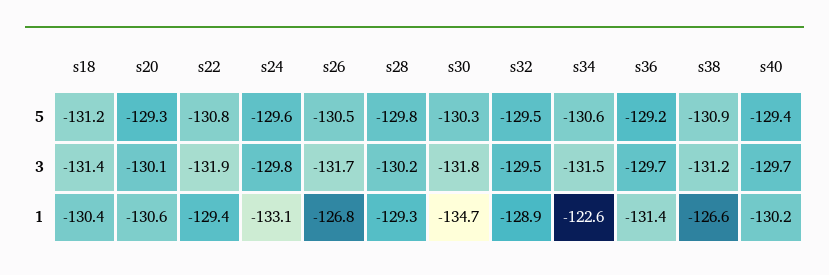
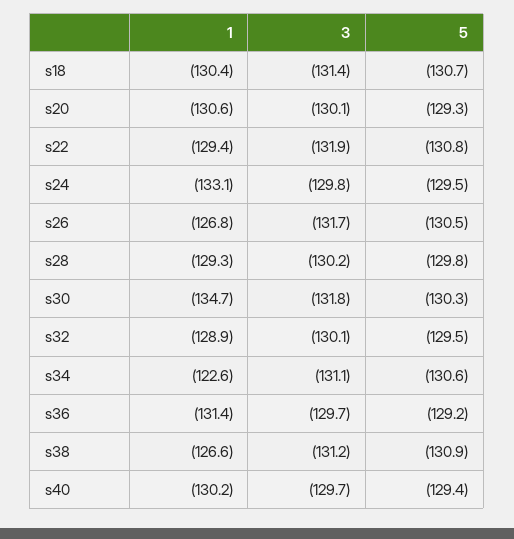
  {
    "s18": {
-     "5": -131.2,
+     "5": -130.7,
      "3": -131.4,
      "1": -130.4
    },
    "s20": {
      "5": -129.3,
      "3": -130.1,
      "1": -130.6
    },
    "s22": {
      "5": -130.8,
      "3": -131.9,
      "1": -129.4
    },
    "s24": {
-     "5": -129.6,
+     "5": -129.5,
      "3": -129.8,
      "1": -133.1
    },
    "s26": {
      "5": -130.5,
      "3": -131.7,
      "1": -126.8
    },
    "s28": {
      "5": -129.8,
      "3": -130.2,
      "1": -129.3
    },
    "s30": {
      "5": -130.3,
      "3": -131.8,
      "1": -134.7
    },
    "s32": {
      "5": -129.5,
-     "3": -129.5,
+     "3": -130.1,
      "1": -128.9
    },
    "s34": {
      "5": -130.6,
-     "3": -131.5,
+     "3": -131.1,
      "1": -122.6
    },
    "s36": {
      "5": -129.2,
      "3": -129.7,
      "1": -131.4
    },
    "s38": {
      "5": -130.9,
      "3": -131.2,
      "1": -126.6
    },
    "s40": {
      "5": -129.4,
      "3": -129.7,
      "1": -130.2
    }
  }

